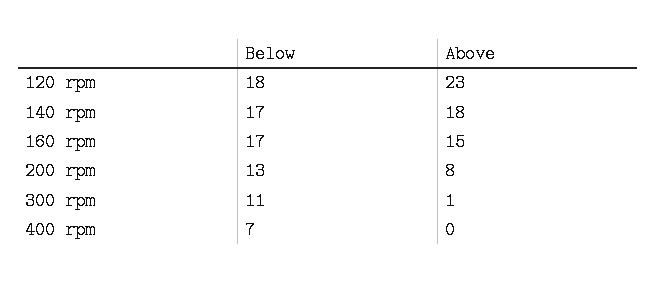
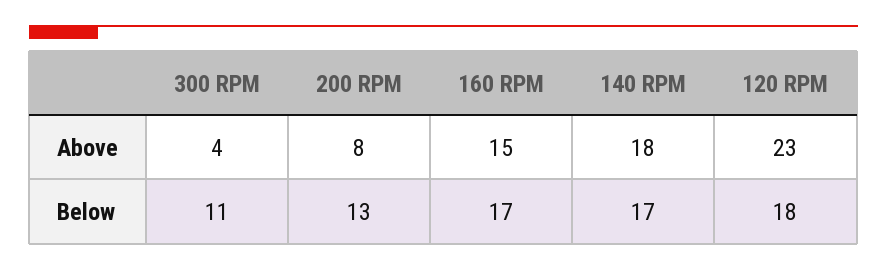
  {
    "Below": {
      "120 rpm": 18,
      "140 rpm": 17,
      "160 rpm": 17,
      "200 rpm": 13,
-     "300 rpm": 11,
+     "300 rpm": 11
-     "400 rpm": 7
    },
    "Above": {
      "120 rpm": 23,
      "140 rpm": 18,
      "160 rpm": 15,
      "200 rpm": 8,
-     "300 rpm": 1,
+     "300 rpm": 4
-     "400 rpm": 0
    }
  }

